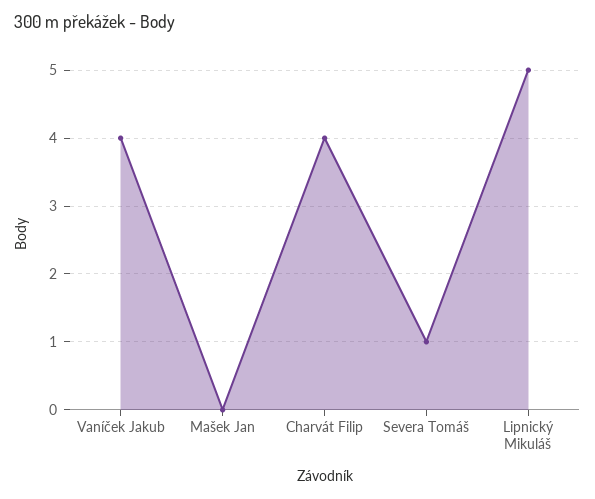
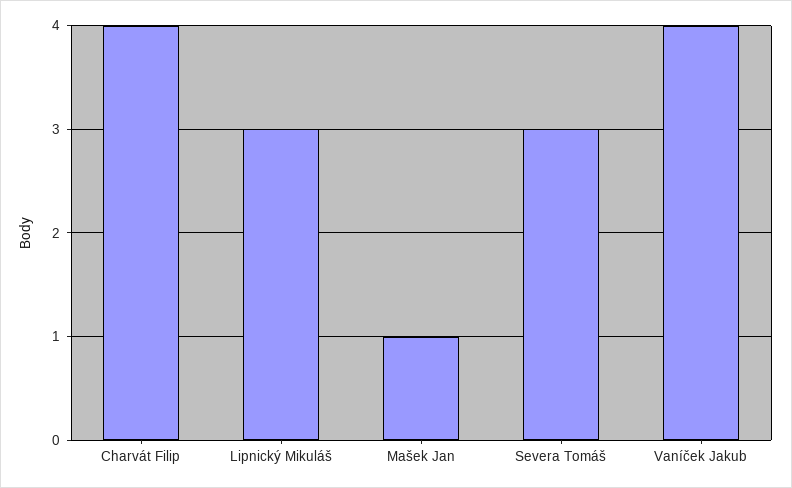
  {
    "Vaníček Jakub": 4,
-   "Mašek Jan": 0,
+   "Mašek Jan": 1,
    "Charvát Filip": 4,
-   "Severa Tomáš": 1,
+   "Severa Tomáš": 3,
-   "Lipnický Mikuláš": 5
+   "Lipnický Mikuláš": 3
  }

